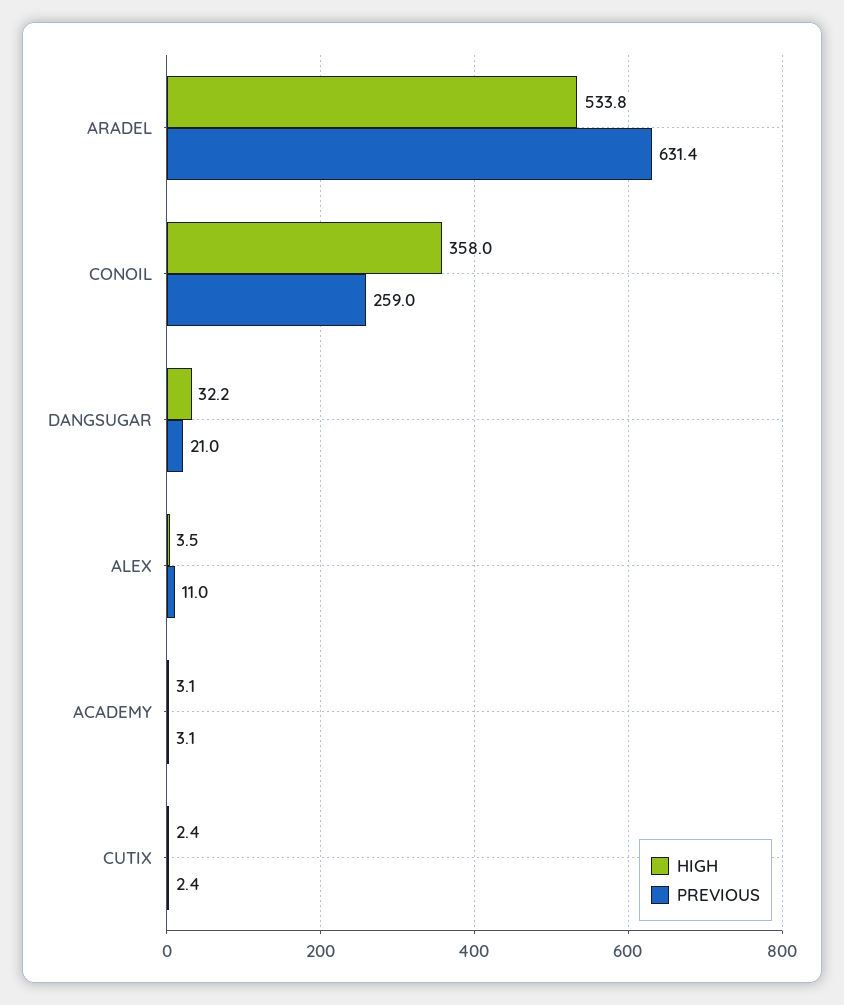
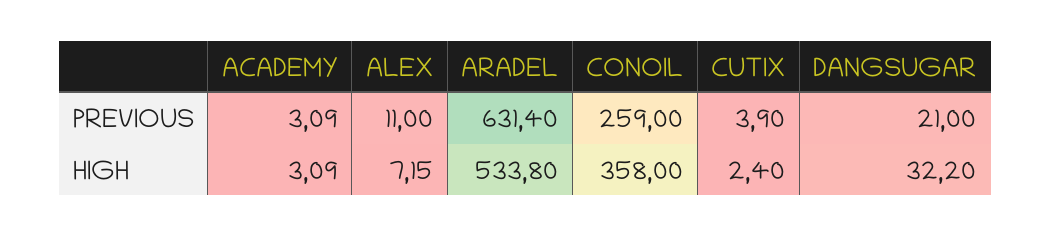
  {
    "HIGH": {
      "ARADEL": 533.8,
      "CONOIL": 358,
      "DANGSUGAR": 32.2,
-     "ALEX": 3.5,
+     "ALEX": 7.15,
      "ACADEMY": 3.09,
      "CUTIX": 2.4
    },
    "PREVIOUS": {
      "ARADEL": 631.4,
      "CONOIL": 259,
      "DANGSUGAR": 21,
      "ALEX": 11,
      "ACADEMY": 3.09,
-     "CUTIX": 2.4
+     "CUTIX": 3.9
    }
  }

